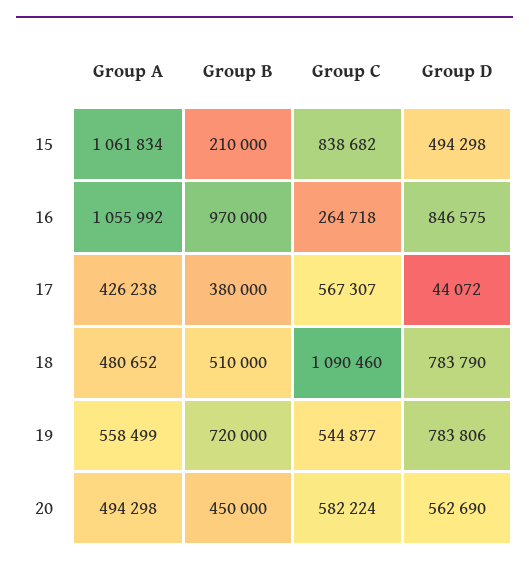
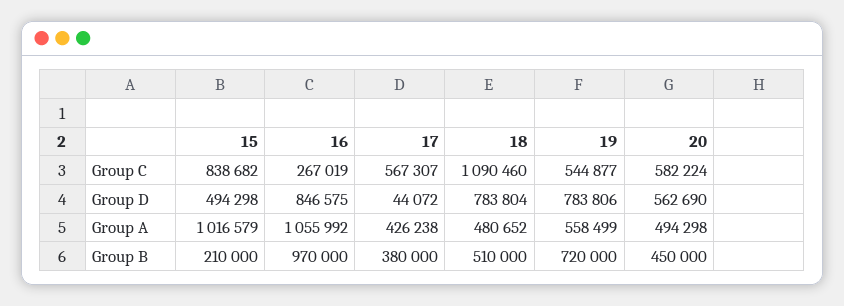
  {
    "Group A": {
-     "15": 1061834,
+     "15": 1016579,
      "16": 1055992,
      "17": 426238,
      "18": 480652,
      "19": 558499,
      "20": 494298
    },
    "Group B": {
      "15": 210000,
      "16": 970000,
      "17": 380000,
      "18": 510000,
      "19": 720000,
      "20": 450000
    },
    "Group C": {
      "15": 838682,
-     "16": 264718,
+     "16": 267019,
      "17": 567307,
      "18": 1090460,
      "19": 544877,
      "20": 582224
    },
    "Group D": {
      "15": 494298,
      "16": 846575,
      "17": 44072,
-     "18": 783790,
+     "18": 783804,
      "19": 783806,
      "20": 562690
    }
  }

